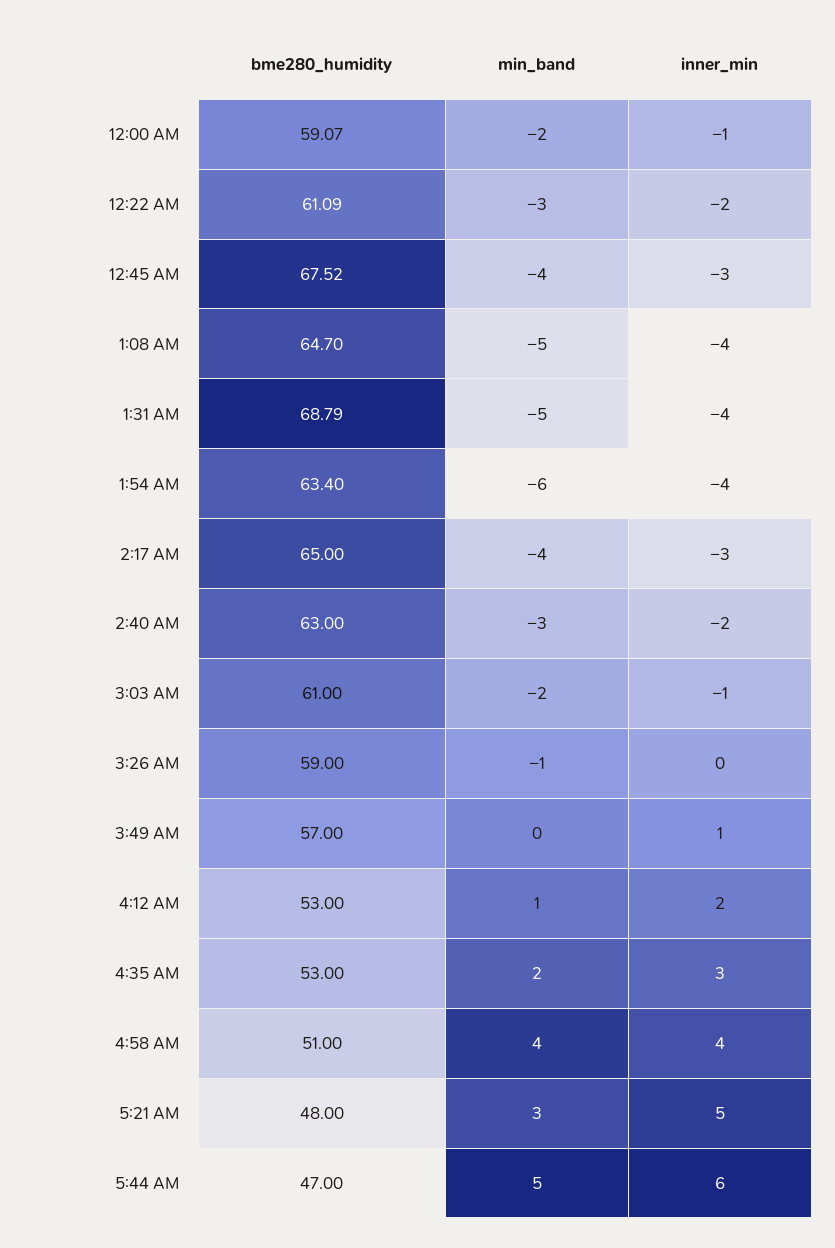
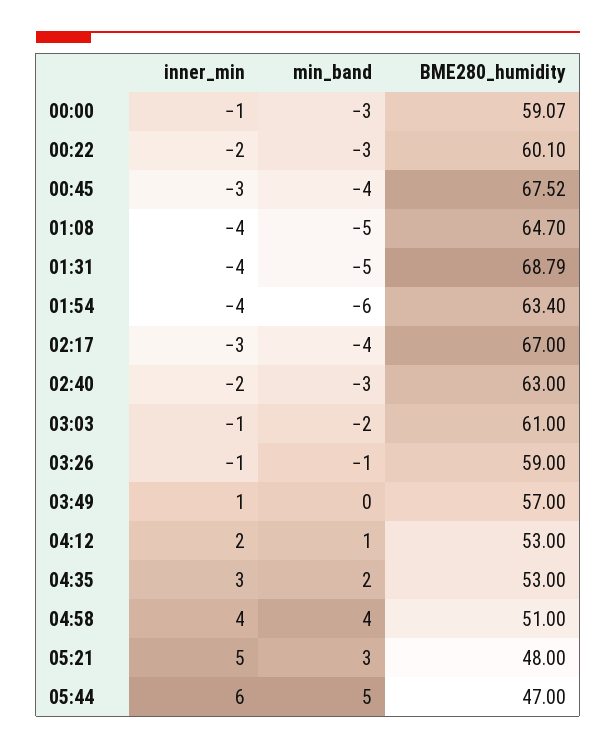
  {
    "bme280_humidity": {
      "12:00 AM": 59.07,
-     "12:22 AM": 61.09,
+     "12:22 AM": 60.1,
      "12:45 AM": 67.52,
      "1:08 AM": 64.7,
      "1:31 AM": 68.79,
      "1:54 AM": 63.4,
-     "2:17 AM": 65,
+     "2:17 AM": 67,
      "2:40 AM": 63,
      "3:03 AM": 61,
      "3:26 AM": 59,
      "3:49 AM": 57,
      "4:12 AM": 53,
      "4:35 AM": 53,
      "4:58 AM": 51,
      "5:21 AM": 48,
      "5:44 AM": 47
    },
    "min_band": {
-     "12:00 AM": -2,
+     "12:00 AM": -3,
      "12:22 AM": -3,
      "12:45 AM": -4,
      "1:08 AM": -5,
      "1:31 AM": -5,
      "1:54 AM": -6,
      "2:17 AM": -4,
      "2:40 AM": -3,
      "3:03 AM": -2,
      "3:26 AM": -1,
      "3:49 AM": 0,
      "4:12 AM": 1,
      "4:35 AM": 2,
      "4:58 AM": 4,
      "5:21 AM": 3,
      "5:44 AM": 5
    },
    "inner_min": {
      "12:00 AM": -1,
      "12:22 AM": -2,
      "12:45 AM": -3,
      "1:08 AM": -4,
      "1:31 AM": -4,
      "1:54 AM": -4,
      "2:17 AM": -3,
      "2:40 AM": -2,
      "3:03 AM": -1,
-     "3:26 AM": 0,
+     "3:26 AM": -1,
      "3:49 AM": 1,
      "4:12 AM": 2,
      "4:35 AM": 3,
      "4:58 AM": 4,
      "5:21 AM": 5,
      "5:44 AM": 6
    }
  }

